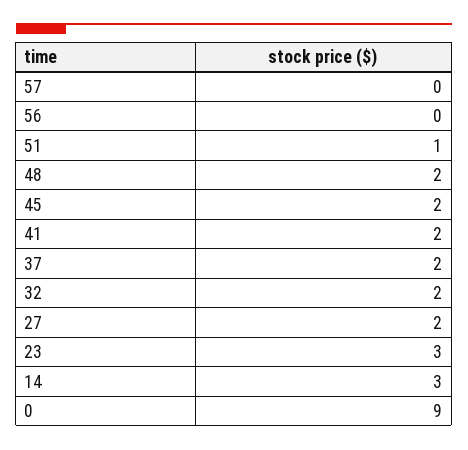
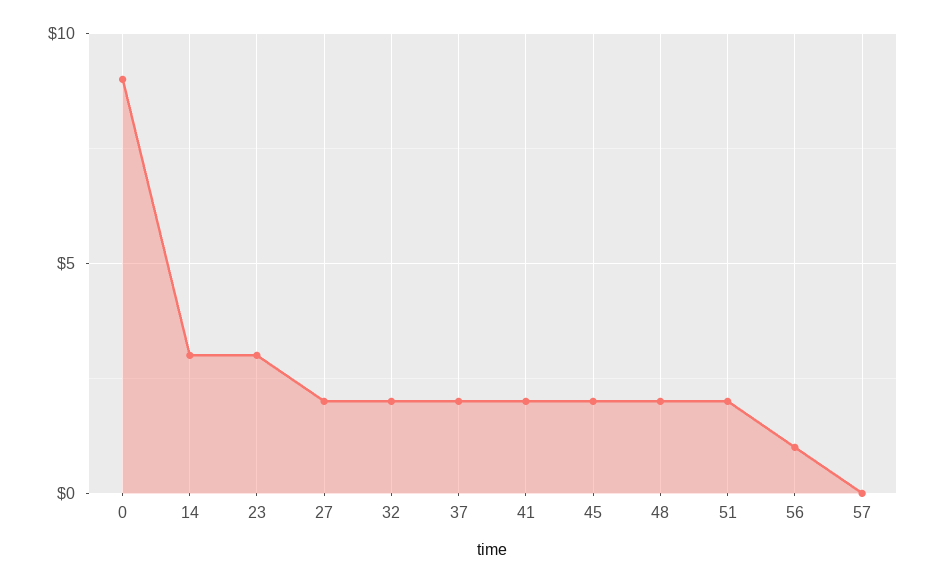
  {
    "57": 0,
-   "56": 0,
+   "56": 1,
-   "51": 1,
+   "51": 2,
    "48": 2,
    "45": 2,
    "41": 2,
    "37": 2,
    "32": 2,
    "27": 2,
    "23": 3,
    "14": 3,
    "0": 9
  }

